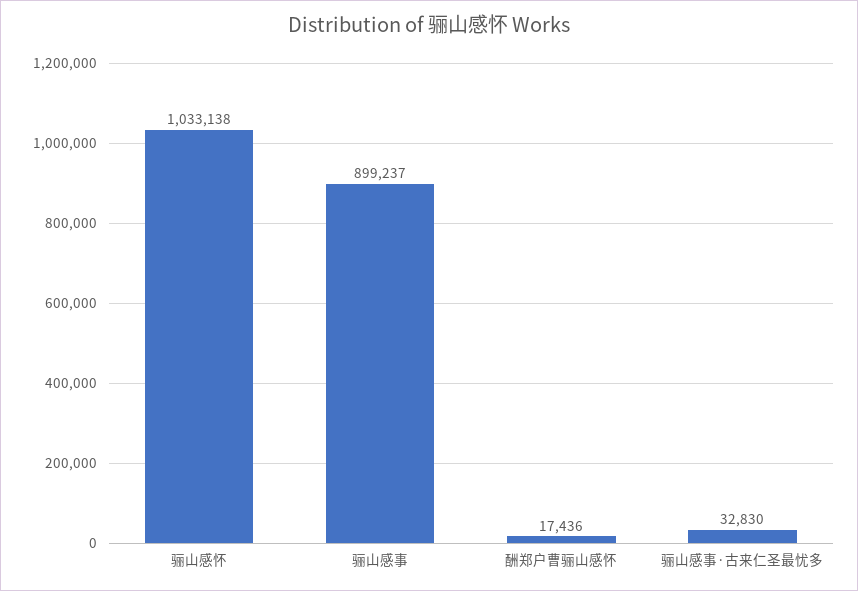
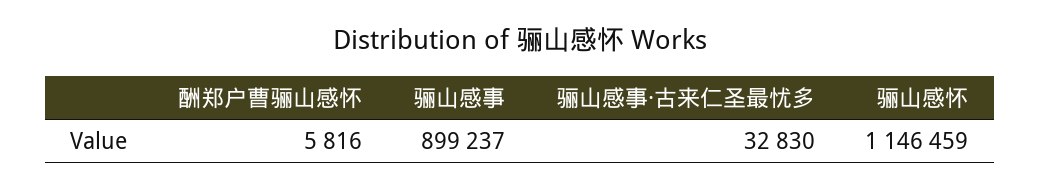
  {
-   "骊山感怀": 1033138,
+   "骊山感怀": 1146459,
    "骊山感事": 899237,
-   "酬郑户曹骊山感怀": 17436,
+   "酬郑户曹骊山感怀": 5816,
    "骊山感事·古来仁圣最忧多": 32830
  }

